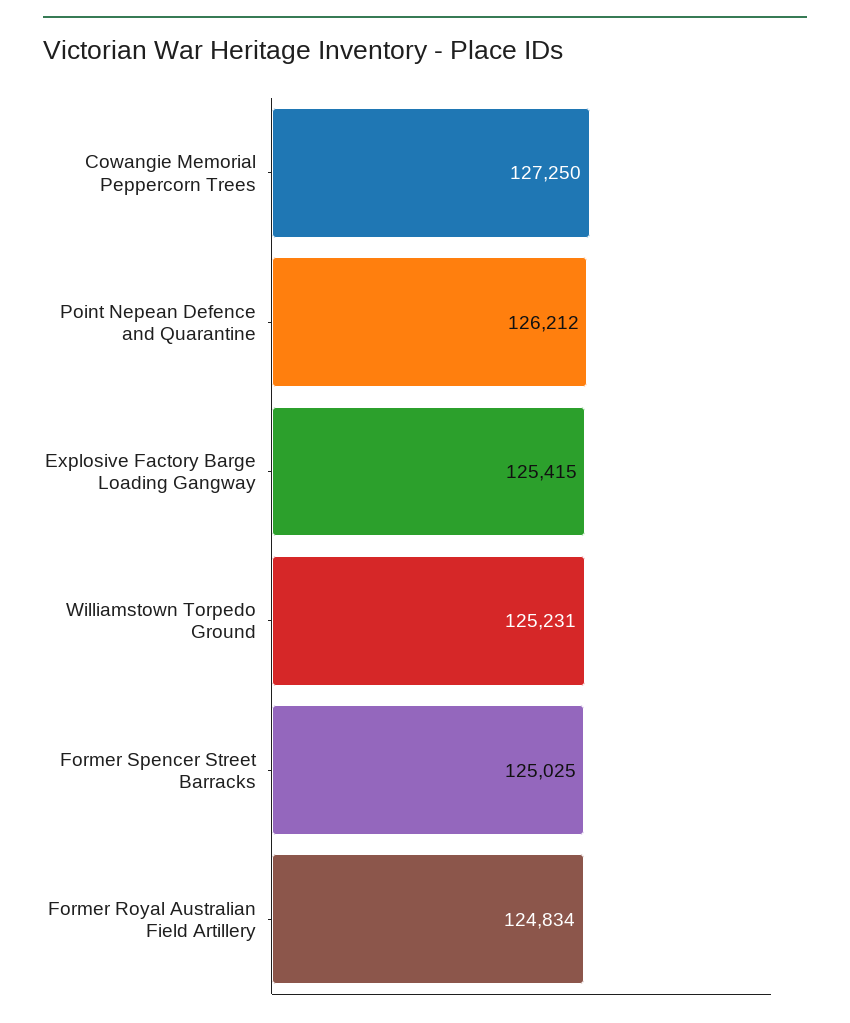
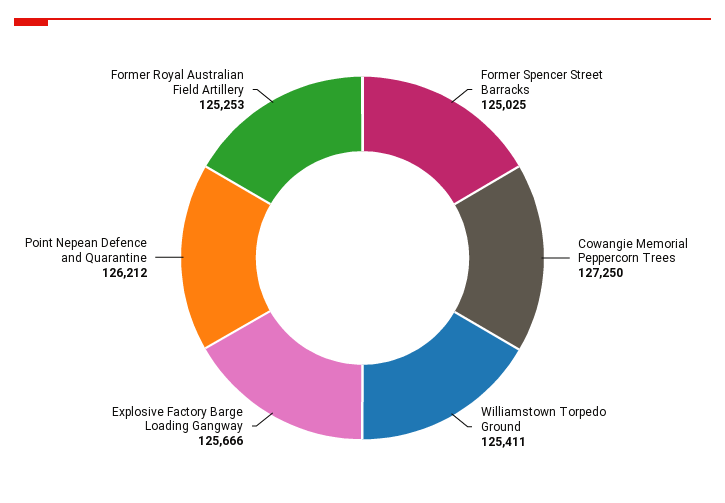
  {
    "Cowangie Memorial Peppercorn Trees": 127250,
    "Point Nepean Defence and Quarantine": 126212,
-   "Explosive Factory Barge Loading Gangway": 125415,
+   "Explosive Factory Barge Loading Gangway": 125666,
-   "Williamstown Torpedo Ground": 125231,
+   "Williamstown Torpedo Ground": 125411,
    "Former Spencer Street Barracks": 125025,
-   "Former Royal Australian Field Artillery": 124834
+   "Former Royal Australian Field Artillery": 125253
  }

